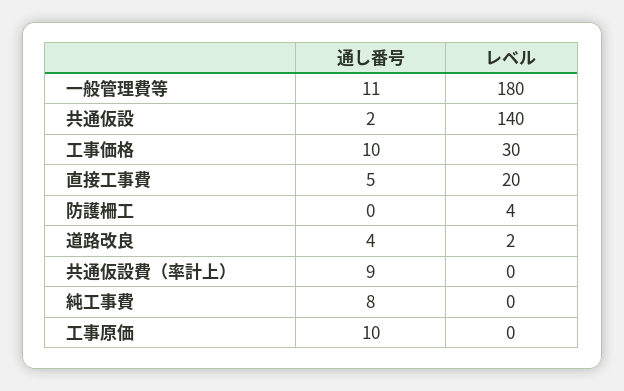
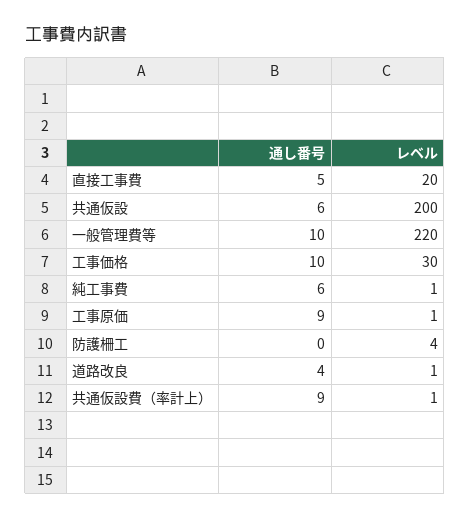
  {
    "通し番号": {
-     "一般管理費等": 11,
+     "一般管理費等": 10,
-     "共通仮設": 2,
+     "共通仮設": 6,
      "工事価格": 10,
      "直接工事費": 5,
      "防護柵工": 0,
      "道路改良": 4,
      "共通仮設費（率計上）": 9,
-     "純工事費": 8,
+     "純工事費": 6,
-     "工事原価": 10
+     "工事原価": 9
    },
    "レベル": {
-     "一般管理費等": 180,
+     "一般管理費等": 220,
-     "共通仮設": 140,
+     "共通仮設": 200,
      "工事価格": 30,
      "直接工事費": 20,
      "防護柵工": 4,
-     "道路改良": 2,
+     "道路改良": 1,
-     "共通仮設費（率計上）": 0,
+     "共通仮設費（率計上）": 1,
-     "純工事費": 0,
+     "純工事費": 1,
-     "工事原価": 0
+     "工事原価": 1
    }
  }

